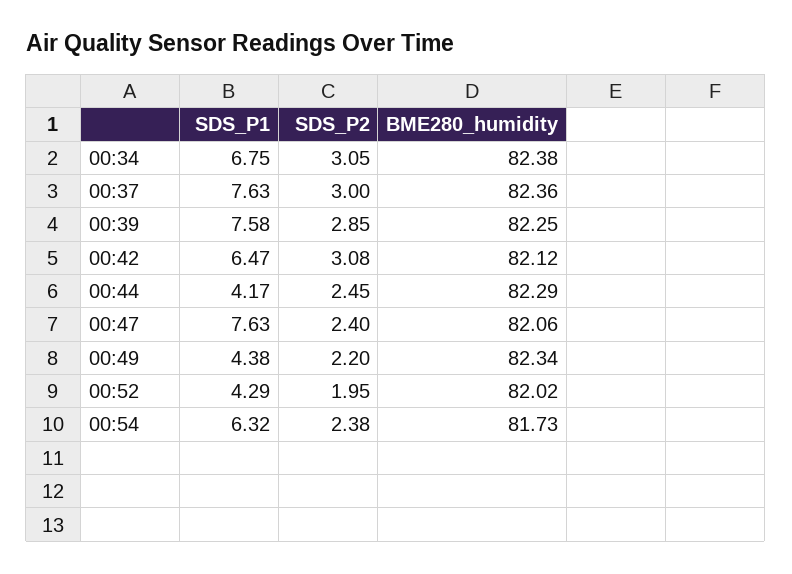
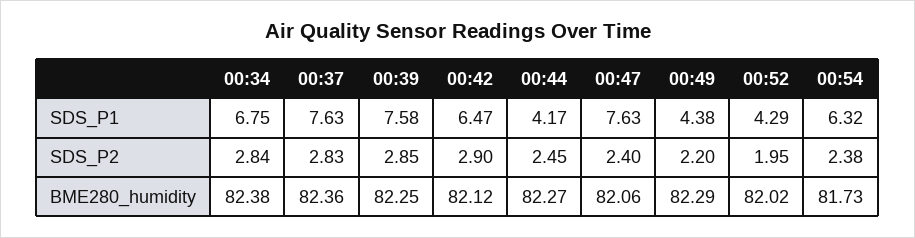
  {
    "SDS_P1": {
      "00:34": 6.75,
      "00:37": 7.63,
      "00:39": 7.58,
      "00:42": 6.47,
      "00:44": 4.17,
      "00:47": 7.63,
      "00:49": 4.38,
      "00:52": 4.29,
      "00:54": 6.32
    },
    "SDS_P2": {
-     "00:34": 3.05,
+     "00:34": 2.84,
-     "00:37": 3,
+     "00:37": 2.83,
      "00:39": 2.85,
-     "00:42": 3.08,
+     "00:42": 2.9,
      "00:44": 2.45,
      "00:47": 2.4,
      "00:49": 2.2,
      "00:52": 1.95,
      "00:54": 2.38
    },
    "BME280_humidity": {
      "00:34": 82.38,
      "00:37": 82.36,
      "00:39": 82.25,
      "00:42": 82.12,
-     "00:44": 82.29,
+     "00:44": 82.27,
      "00:47": 82.06,
-     "00:49": 82.34,
+     "00:49": 82.29,
      "00:52": 82.02,
      "00:54": 81.73
    }
  }

